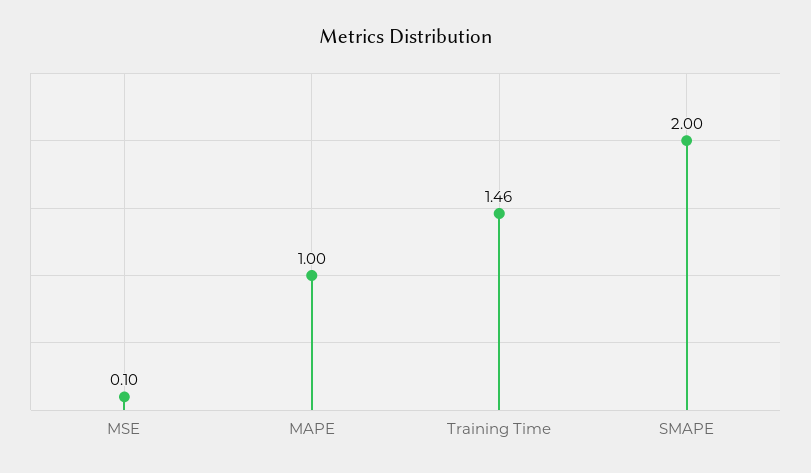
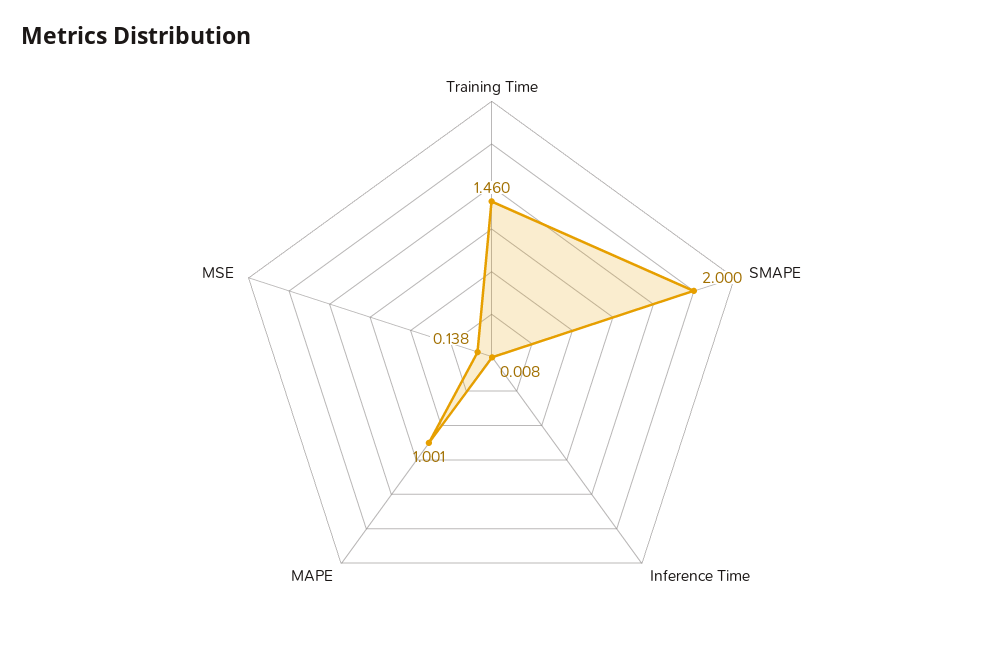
  {
-   "MSE": 0.1,
+   "MSE": 0.138,
    "MAPE": 1.001,
    "Training Time": 1.46,
-   "SMAPE": 2
+   "SMAPE": 2,
+   "Inference Time": 0.008
  }

